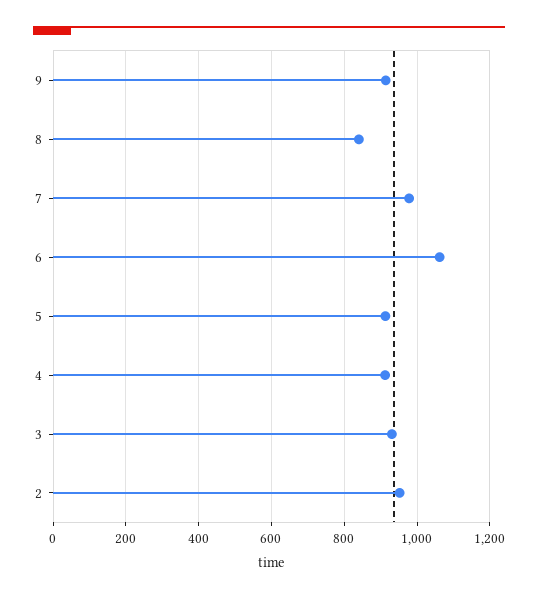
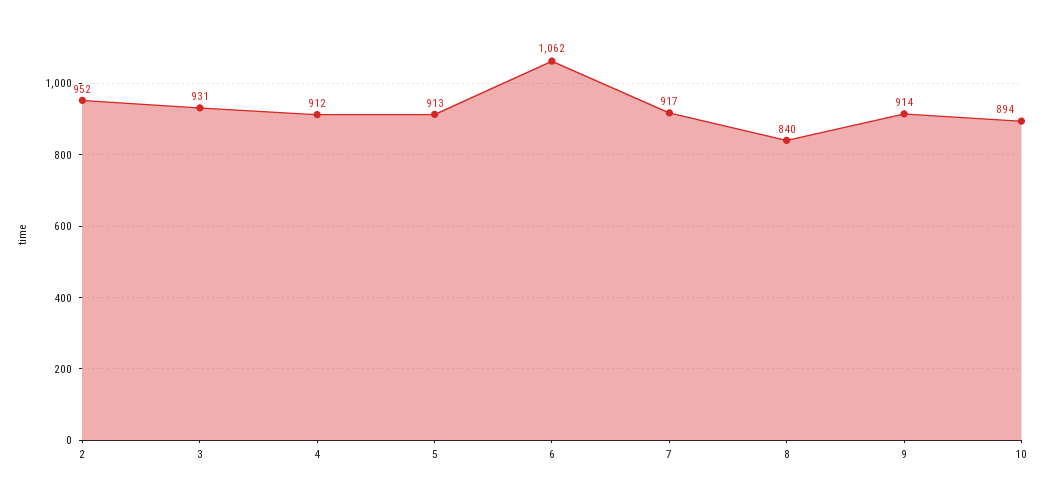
  {
    "9": 914,
    "8": 840,
-   "7": 980,
+   "7": 917,
    "6": 1062,
    "5": 913,
    "4": 912,
    "3": 931,
-   "2": 952
+   "2": 952,
+   "10": 894
  }

